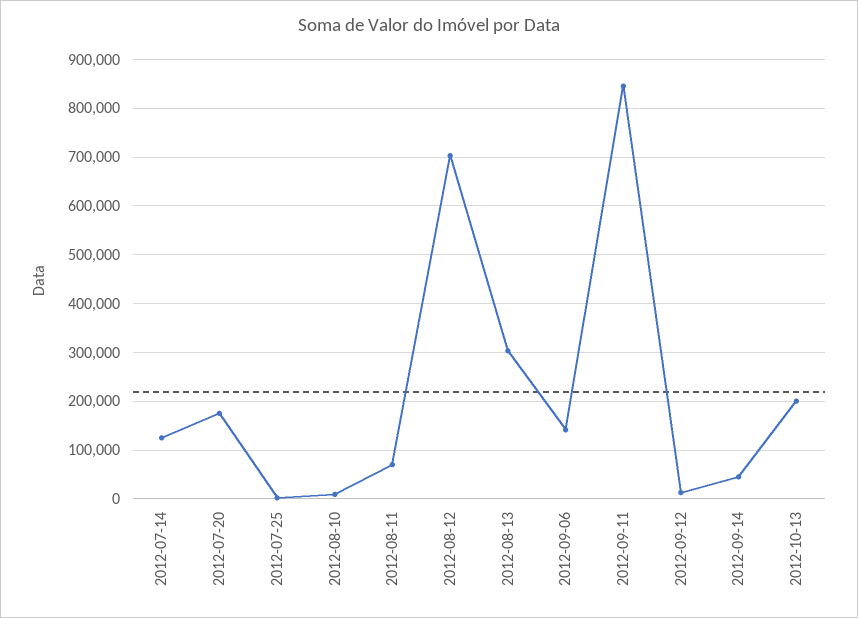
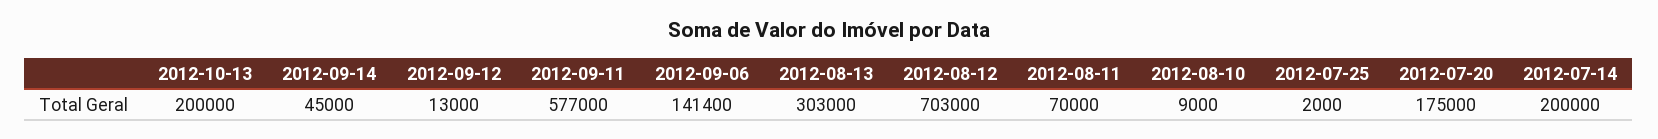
  {
-   "2012-07-14": 120000,
+   "2012-07-14": 200000,
    "2012-07-20": 175000,
    "2012-07-25": 2000,
    "2012-08-10": 9000,
    "2012-08-11": 70000,
    "2012-08-12": 703000,
    "2012-08-13": 303000,
    "2012-09-06": 141400,
-   "2012-09-11": 840000,
+   "2012-09-11": 577000,
    "2012-09-12": 13000,
    "2012-09-14": 45000,
    "2012-10-13": 200000
  }

